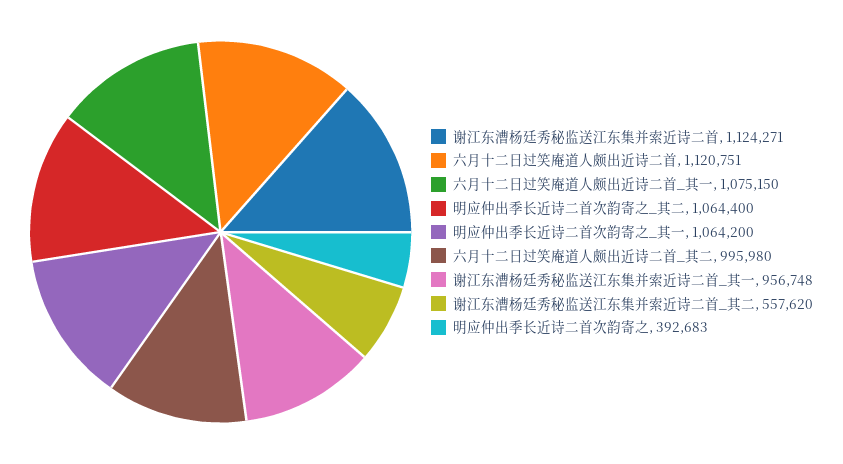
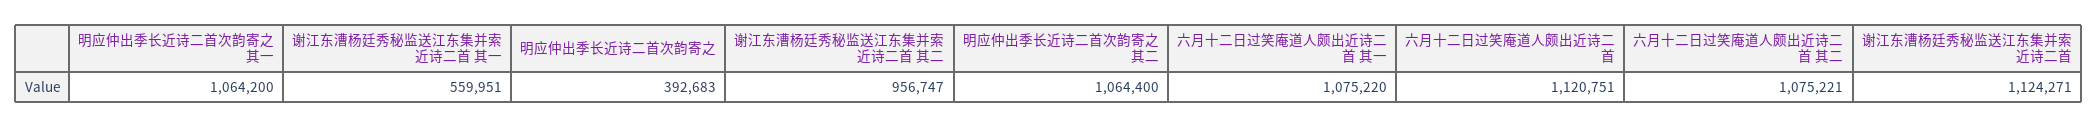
  {
    "谢江东漕杨廷秀秘监送江东集并索近诗二首": 1124271,
    "六月十二日过笑庵道人颇出近诗二首": 1120751,
-   "六月十二日过笑庵道人颇出近诗二首_其一": 1075150,
+   "六月十二日过笑庵道人颇出近诗二首_其一": 1075220,
    "明应仲出季长近诗二首次韵寄之_其二": 1064400,
    "明应仲出季长近诗二首次韵寄之_其一": 1064200,
-   "六月十二日过笑庵道人颇出近诗二首_其二": 995980,
+   "六月十二日过笑庵道人颇出近诗二首_其二": 1075221,
-   "谢江东漕杨廷秀秘监送江东集并索近诗二首_其一": 956748,
+   "谢江东漕杨廷秀秘监送江东集并索近诗二首_其一": 559951,
-   "谢江东漕杨廷秀秘监送江东集并索近诗二首_其二": 557620,
+   "谢江东漕杨廷秀秘监送江东集并索近诗二首_其二": 956747,
    "明应仲出季长近诗二首次韵寄之": 392683
  }

